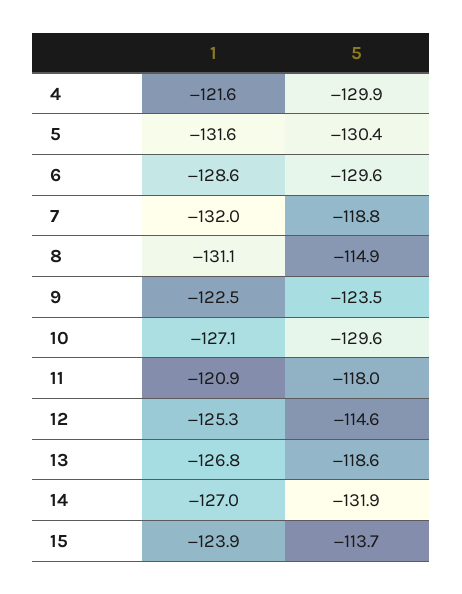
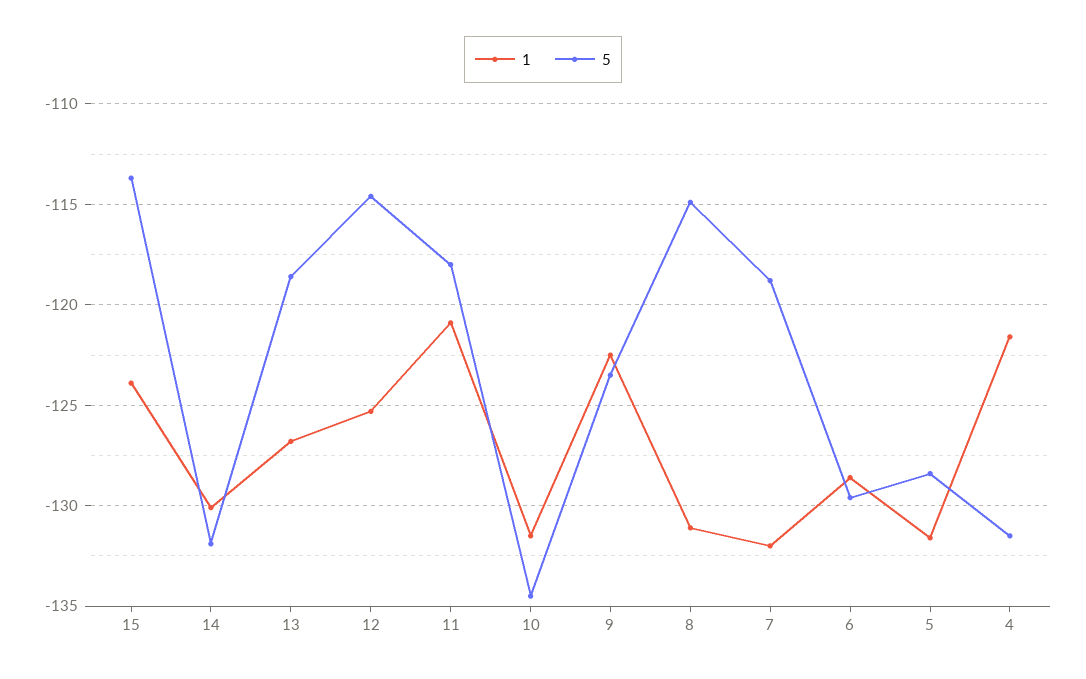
  {
    "1": {
      "4": -121.6,
      "5": -131.6,
      "6": -128.6,
      "7": -132,
      "8": -131.1,
      "9": -122.5,
-     "10": -127.1,
+     "10": -131.5,
      "11": -120.9,
      "12": -125.3,
      "13": -126.8,
-     "14": -127,
+     "14": -130,
      "15": -123.9
    },
    "5": {
-     "4": -129.9,
+     "4": -131.5,
-     "5": -130.4,
+     "5": -128.5,
      "6": -129.6,
      "7": -118.8,
      "8": -114.9,
      "9": -123.5,
-     "10": -129.6,
+     "10": -134.5,
      "11": -118,
      "12": -114.6,
      "13": -118.6,
      "14": -131.9,
      "15": -113.7
    }
  }

